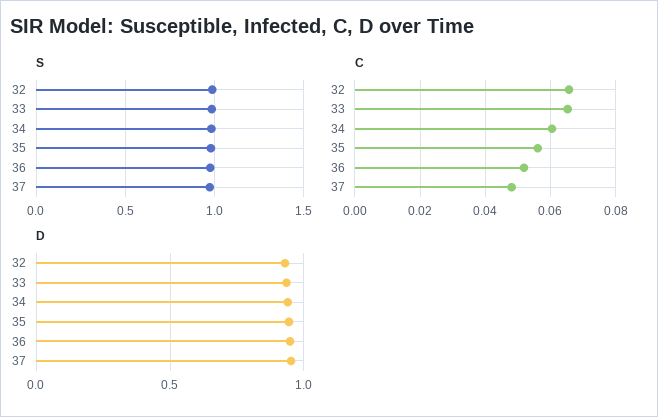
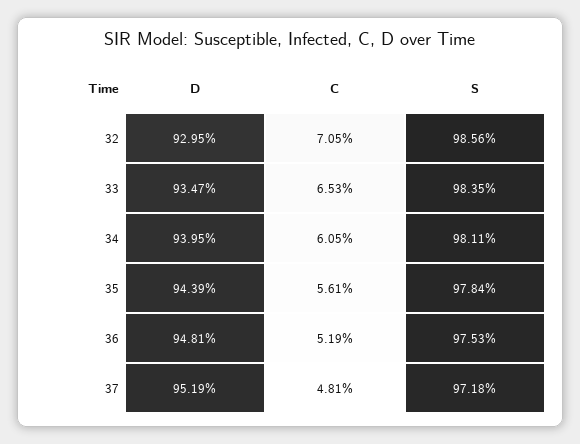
  {
    "S": {
      "32": 0.9856,
      "33": 0.9835,
      "34": 0.9811,
      "35": 0.9784,
      "36": 0.9753,
      "37": 0.9718
    },
    "C": {
-     "32": 0.066,
+     "32": 0.0705,
      "33": 0.0653,
      "34": 0.0605,
      "35": 0.0561,
      "36": 0.0519,
      "37": 0.0481
    },
    "D": {
      "32": 0.9295,
      "33": 0.9347,
      "34": 0.9395,
      "35": 0.9439,
      "36": 0.9481,
      "37": 0.9519
    }
  }

